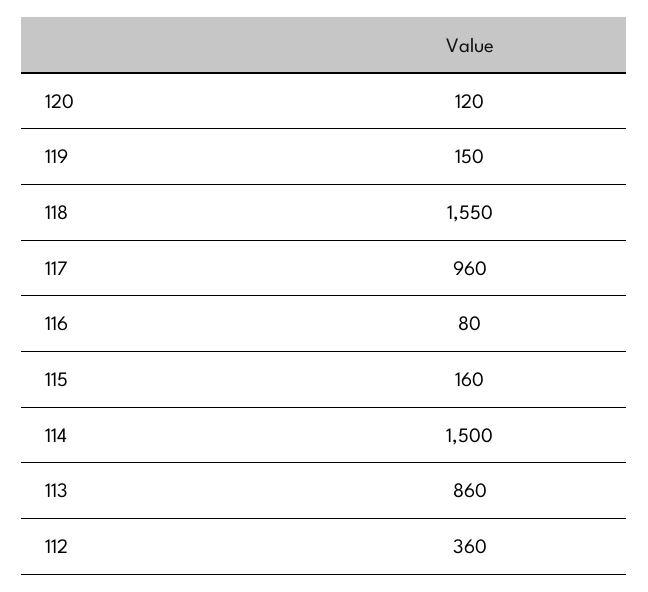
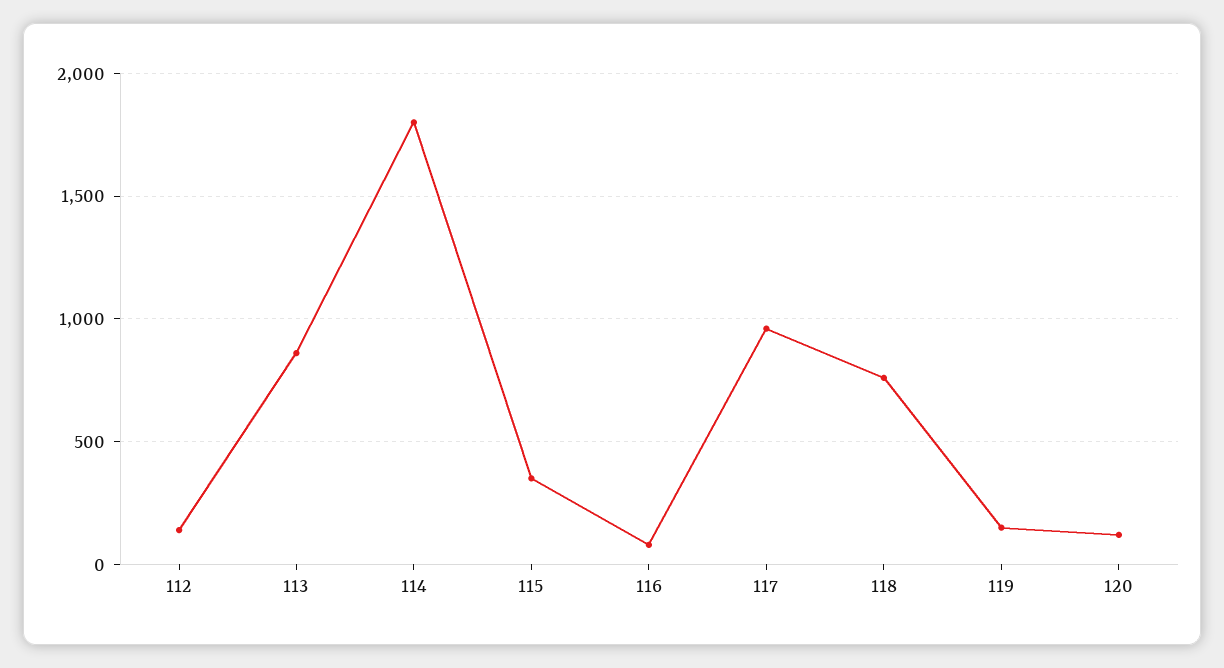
  {
    "120": 120,
    "119": 150,
-   "118": 1550,
+   "118": 750,
    "117": 960,
    "116": 80,
-   "115": 160,
+   "115": 350,
-   "114": 1500,
+   "114": 1800,
    "113": 860,
-   "112": 360
+   "112": 150
  }

